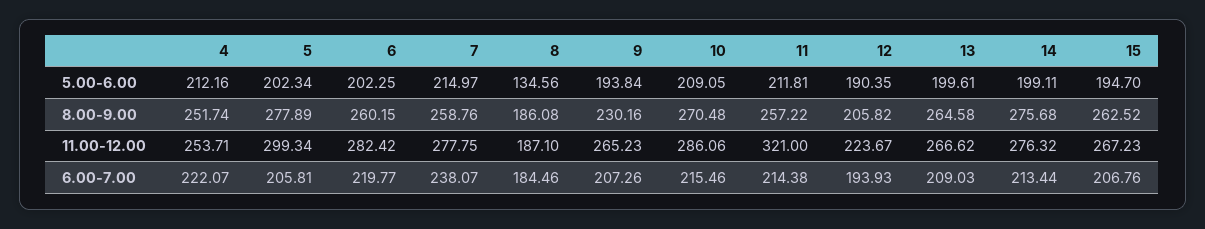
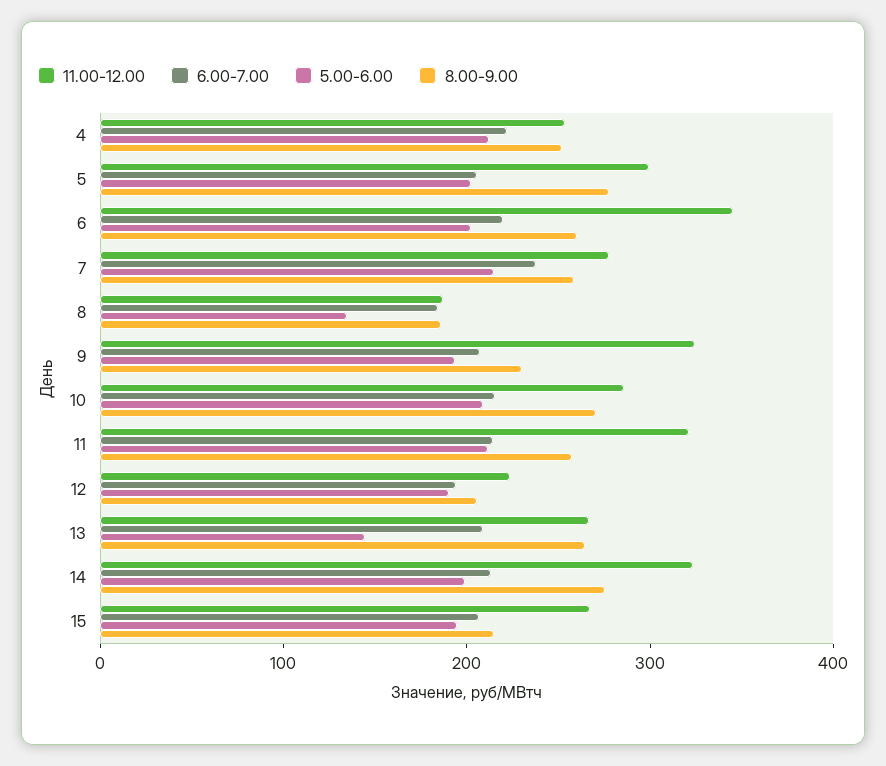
  {
    "5.00-6.00": {
      "4": 212.16,
      "5": 202.34,
      "6": 202.25,
      "7": 214.97,
      "8": 134.56,
      "9": 193.84,
      "10": 209.05,
      "11": 211.81,
      "12": 190.35,
-     "13": 199.61,
+     "13": 140,
      "14": 199.11,
      "15": 194.7
    },
    "8.00-9.00": {
      "4": 251.74,
      "5": 277.89,
      "6": 260.15,
      "7": 258.76,
      "8": 186.08,
      "9": 230.16,
      "10": 270.48,
      "11": 257.22,
      "12": 205.82,
      "13": 264.58,
      "14": 275.68,
-     "15": 262.52
+     "15": 220
    },
    "11.00-12.00": {
      "4": 253.71,
      "5": 299.34,
-     "6": 282.42,
+     "6": 340,
      "7": 277.75,
      "8": 187.1,
-     "9": 265.23,
+     "9": 320,
      "10": 286.06,
      "11": 321,
      "12": 223.67,
      "13": 266.62,
-     "14": 276.32,
+     "14": 320,
      "15": 267.23
    },
    "6.00-7.00": {
      "4": 222.07,
      "5": 205.81,
      "6": 219.77,
      "7": 238.07,
      "8": 184.46,
      "9": 207.26,
      "10": 215.46,
      "11": 214.38,
      "12": 193.93,
      "13": 209.03,
      "14": 213.44,
      "15": 206.76
    }
  }

